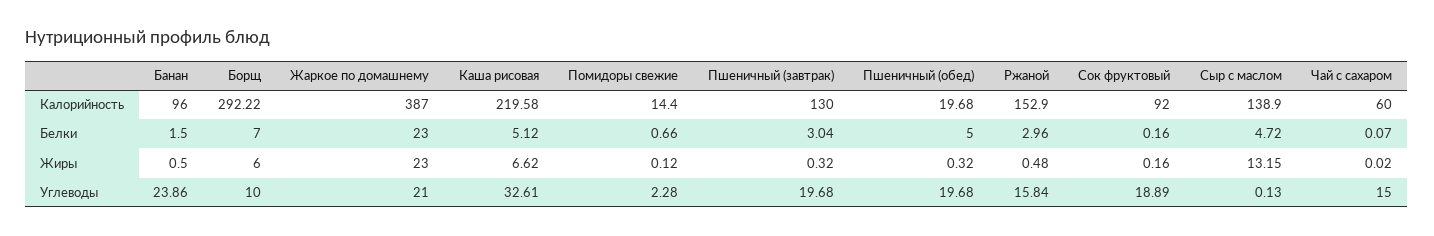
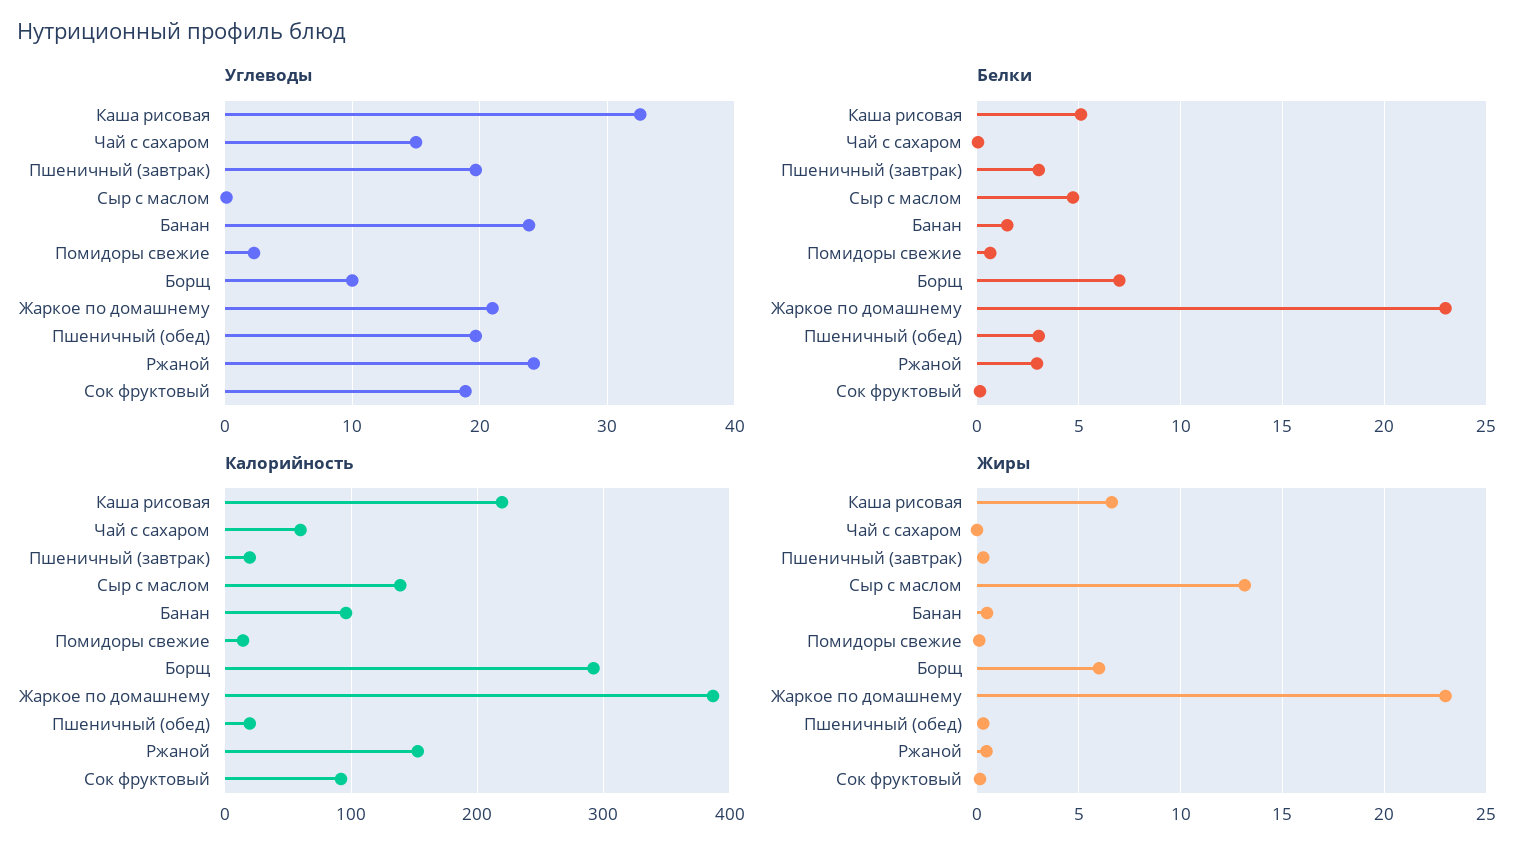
  {
    "Калорийность": {
      "Банан": 96,
      "Борщ": 292.22,
      "Жаркое по домашнему": 387,
      "Каша рисовая": 219.58,
      "Помидоры свежие": 14.4,
-     "Пшеничный (завтрак)": 130,
+     "Пшеничный (завтрак)": 20,
      "Пшеничный (обед)": 19.68,
      "Ржаной": 152.9,
      "Сок фруктовый": 92,
      "Сыр с маслом": 138.9,
      "Чай с сахаром": 60
    },
    "Белки": {
      "Банан": 1.5,
      "Борщ": 7,
      "Жаркое по домашнему": 23,
      "Каша рисовая": 5.12,
      "Помидоры свежие": 0.66,
      "Пшеничный (завтрак)": 3.04,
-     "Пшеничный (обед)": 5,
+     "Пшеничный (обед)": 3,
      "Ржаной": 2.96,
      "Сок фруктовый": 0.16,
      "Сыр с маслом": 4.72,
      "Чай с сахаром": 0.07
    },
    "Жиры": {
      "Банан": 0.5,
      "Борщ": 6,
      "Жаркое по домашнему": 23,
      "Каша рисовая": 6.62,
      "Помидоры свежие": 0.12,
      "Пшеничный (завтрак)": 0.32,
      "Пшеничный (обед)": 0.32,
      "Ржаной": 0.48,
      "Сок фруктовый": 0.16,
      "Сыр с маслом": 13.15,
      "Чай с сахаром": 0.02
    },
    "Углеводы": {
      "Банан": 23.86,
      "Борщ": 10,
      "Жаркое по домашнему": 21,
      "Каша рисовая": 32.61,
      "Помидоры свежие": 2.28,
      "Пшеничный (завтрак)": 19.68,
      "Пшеничный (обед)": 19.68,
-     "Ржаной": 15.84,
+     "Ржаной": 24,
      "Сок фруктовый": 18.89,
      "Сыр с маслом": 0.13,
      "Чай с сахаром": 15
    }
  }

